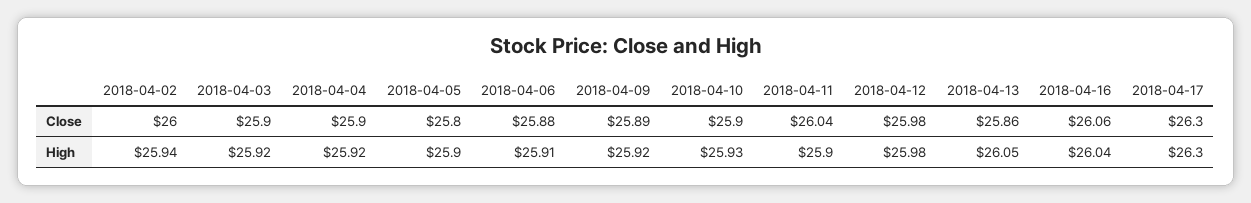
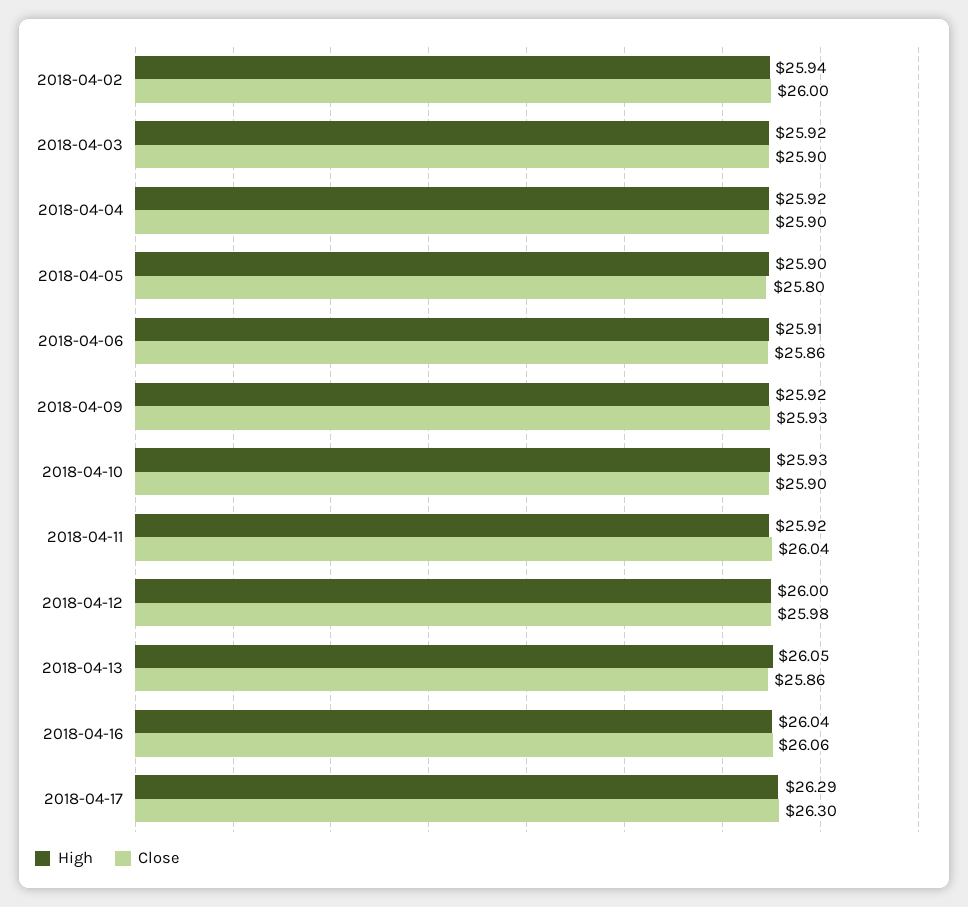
  {
    "Close": {
      "2018-04-02": 26,
      "2018-04-03": 25.9,
      "2018-04-04": 25.9,
      "2018-04-05": 25.8,
-     "2018-04-06": 25.88,
+     "2018-04-06": 25.86,
-     "2018-04-09": 25.89,
+     "2018-04-09": 25.93,
      "2018-04-10": 25.9,
      "2018-04-11": 26.04,
      "2018-04-12": 25.98,
      "2018-04-13": 25.86,
      "2018-04-16": 26.06,
      "2018-04-17": 26.3
    },
    "High": {
      "2018-04-02": 25.94,
      "2018-04-03": 25.92,
      "2018-04-04": 25.92,
      "2018-04-05": 25.9,
      "2018-04-06": 25.91,
      "2018-04-09": 25.92,
      "2018-04-10": 25.93,
-     "2018-04-11": 25.9,
+     "2018-04-11": 25.92,
-     "2018-04-12": 25.98,
+     "2018-04-12": 26,
      "2018-04-13": 26.05,
      "2018-04-16": 26.04,
-     "2018-04-17": 26.3
+     "2018-04-17": 26.29
    }
  }

